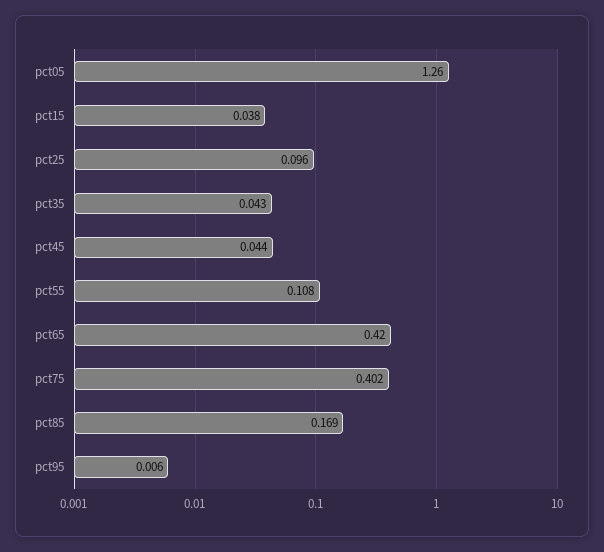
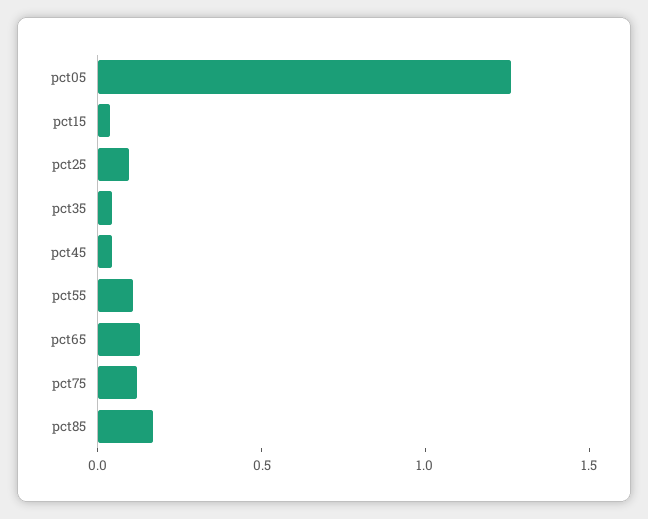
  {
    "pct05": 1.26,
    "pct15": 0.038,
    "pct25": 0.096,
    "pct35": 0.043,
    "pct45": 0.044,
    "pct55": 0.108,
-   "pct65": 0.42,
+   "pct65": 0.1,
-   "pct75": 0.402,
+   "pct75": 0.1,
-   "pct85": 0.169,
+   "pct85": 0.169
-   "pct95": 0.006
  }

